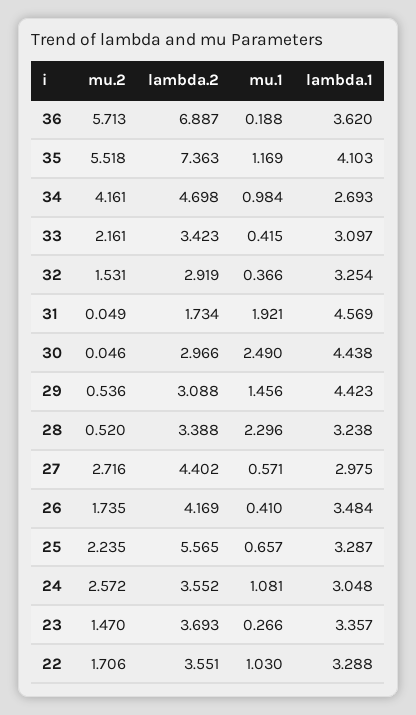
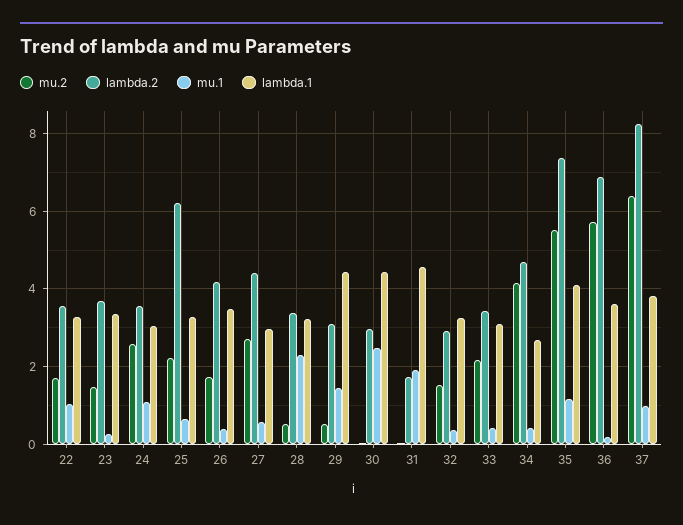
  {
    "mu.2": {
      "36": 5.713,
      "35": 5.518,
      "34": 4.161,
      "33": 2.161,
      "32": 1.531,
      "31": 0.049,
      "30": 0.046,
      "29": 0.536,
      "28": 0.52,
      "27": 2.716,
      "26": 1.735,
      "25": 2.235,
      "24": 2.572,
      "23": 1.47,
-     "22": 1.706
+     "22": 1.706,
+     "37": 6.4
    },
    "lambda.2": {
      "36": 6.887,
      "35": 7.363,
      "34": 4.698,
      "33": 3.423,
      "32": 2.919,
      "31": 1.734,
      "30": 2.966,
      "29": 3.088,
      "28": 3.388,
      "27": 4.402,
      "26": 4.169,
-     "25": 5.565,
+     "25": 6.2,
      "24": 3.552,
      "23": 3.693,
-     "22": 3.551
+     "22": 3.551,
+     "37": 8.2
    },
    "mu.1": {
      "36": 0.188,
      "35": 1.169,
-     "34": 0.984,
+     "34": 0.4,
      "33": 0.415,
      "32": 0.366,
      "31": 1.921,
      "30": 2.49,
      "29": 1.456,
      "28": 2.296,
      "27": 0.571,
      "26": 0.41,
      "25": 0.657,
      "24": 1.081,
      "23": 0.266,
-     "22": 1.03
+     "22": 1.03,
+     "37": 1
    },
    "lambda.1": {
      "36": 3.62,
      "35": 4.103,
      "34": 2.693,
      "33": 3.097,
      "32": 3.254,
      "31": 4.569,
      "30": 4.438,
      "29": 4.423,
      "28": 3.238,
      "27": 2.975,
      "26": 3.484,
      "25": 3.287,
      "24": 3.048,
      "23": 3.357,
-     "22": 3.288
+     "22": 3.288,
+     "37": 3.8
    }
  }

